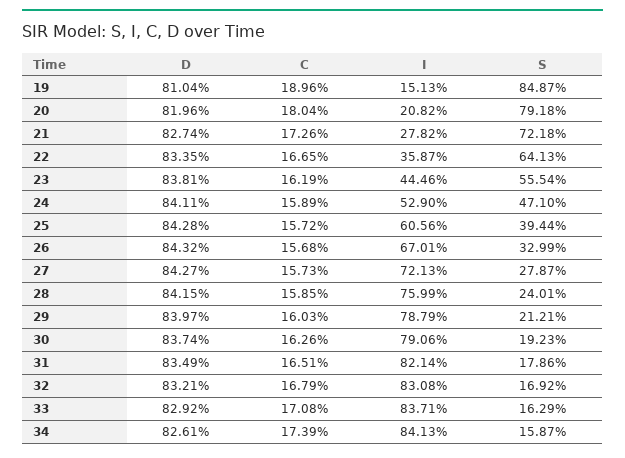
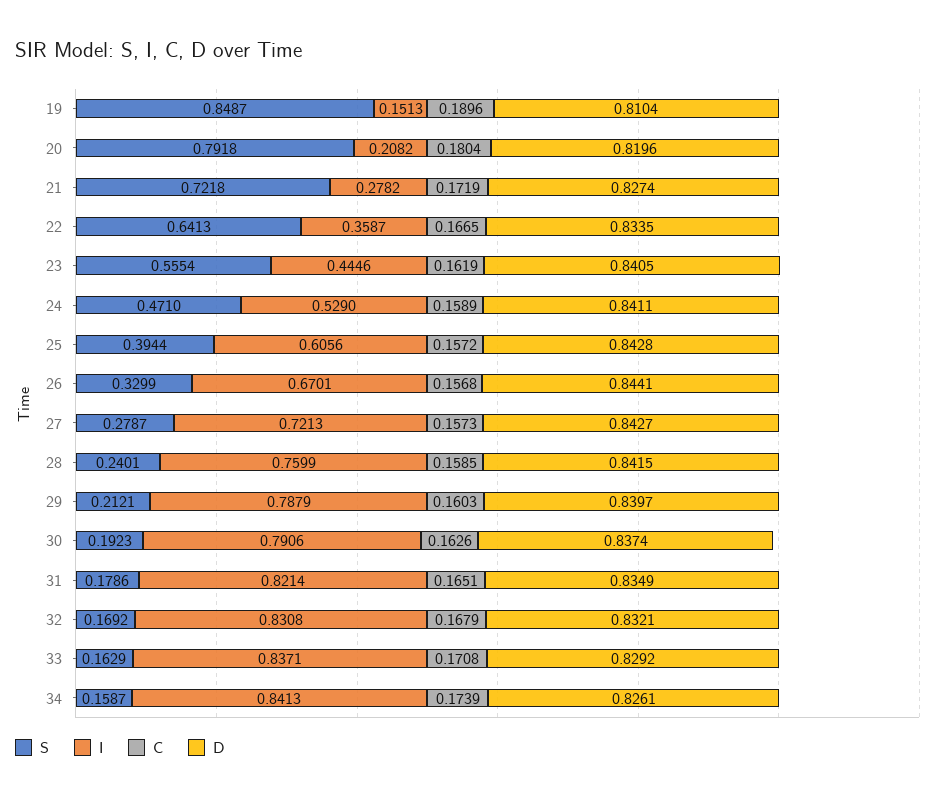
  {
    "D": {
      "19": 0.8104,
      "20": 0.8196,
      "21": 0.8274,
      "22": 0.8335,
-     "23": 0.8381,
+     "23": 0.8405,
      "24": 0.8411,
      "25": 0.8428,
-     "26": 0.8432,
+     "26": 0.8441,
      "27": 0.8427,
      "28": 0.8415,
      "29": 0.8397,
      "30": 0.8374,
      "31": 0.8349,
      "32": 0.8321,
      "33": 0.8292,
      "34": 0.8261
    },
    "C": {
      "19": 0.1896,
      "20": 0.1804,
-     "21": 0.1726,
+     "21": 0.1719,
      "22": 0.1665,
      "23": 0.1619,
      "24": 0.1589,
      "25": 0.1572,
      "26": 0.1568,
      "27": 0.1573,
      "28": 0.1585,
      "29": 0.1603,
      "30": 0.1626,
      "31": 0.1651,
      "32": 0.1679,
      "33": 0.1708,
      "34": 0.1739
    },
    "I": {
      "19": 0.1513,
      "20": 0.2082,
      "21": 0.2782,
      "22": 0.3587,
      "23": 0.4446,
      "24": 0.529,
      "25": 0.6056,
      "26": 0.6701,
      "27": 0.7213,
      "28": 0.7599,
      "29": 0.7879,
      "30": 0.7906,
      "31": 0.8214,
      "32": 0.8308,
      "33": 0.8371,
      "34": 0.8413
    },
    "S": {
      "19": 0.8487,
      "20": 0.7918,
      "21": 0.7218,
      "22": 0.6413,
      "23": 0.5554,
      "24": 0.471,
      "25": 0.3944,
      "26": 0.3299,
      "27": 0.2787,
      "28": 0.2401,
      "29": 0.2121,
      "30": 0.1923,
      "31": 0.1786,
      "32": 0.1692,
      "33": 0.1629,
      "34": 0.1587
    }
  }

